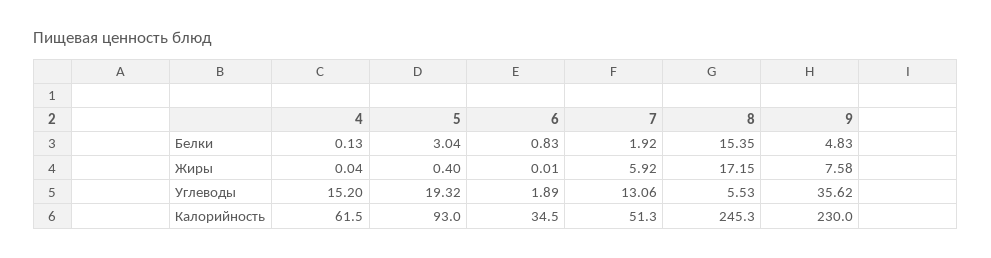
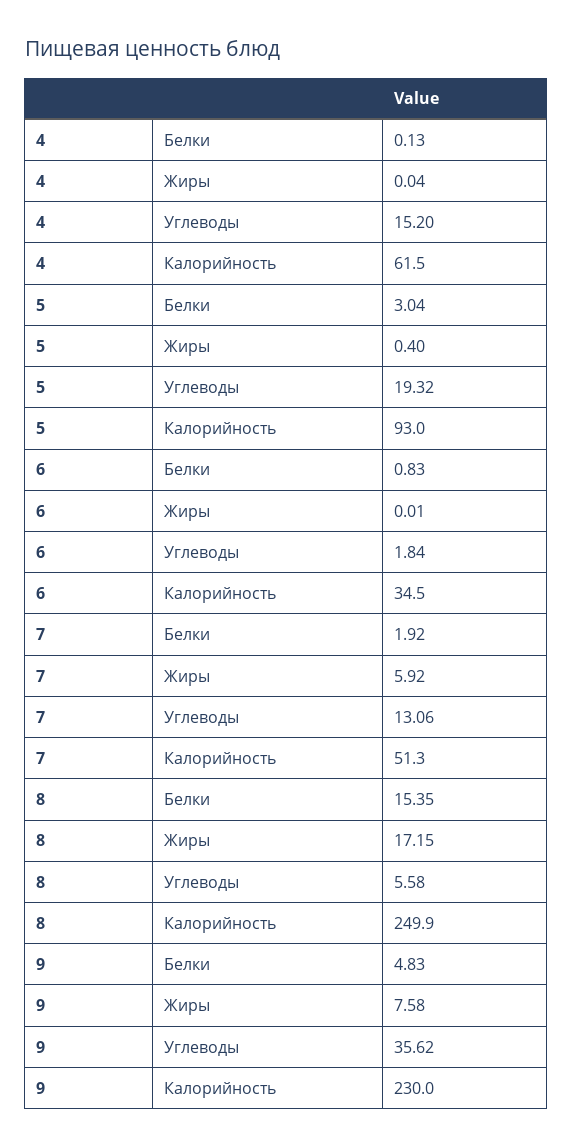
  {
    "4": {
      "Белки": 0.13,
      "Жиры": 0.04,
      "Углеводы": 15.2,
      "Калорийность": 61.5
    },
    "5": {
      "Белки": 3.04,
      "Жиры": 0.4,
      "Углеводы": 19.32,
      "Калорийность": 93
    },
    "6": {
      "Белки": 0.83,
      "Жиры": 0.01,
-     "Углеводы": 1.89,
+     "Углеводы": 1.84,
      "Калорийность": 34.5
    },
    "7": {
      "Белки": 1.92,
      "Жиры": 5.92,
      "Углеводы": 13.06,
      "Калорийность": 51.3
    },
    "8": {
      "Белки": 15.35,
      "Жиры": 17.15,
-     "Углеводы": 5.53,
+     "Углеводы": 5.58,
-     "Калорийность": 245.3
+     "Калорийность": 249.9
    },
    "9": {
      "Белки": 4.83,
      "Жиры": 7.58,
      "Углеводы": 35.62,
      "Калорийность": 230
    }
  }

